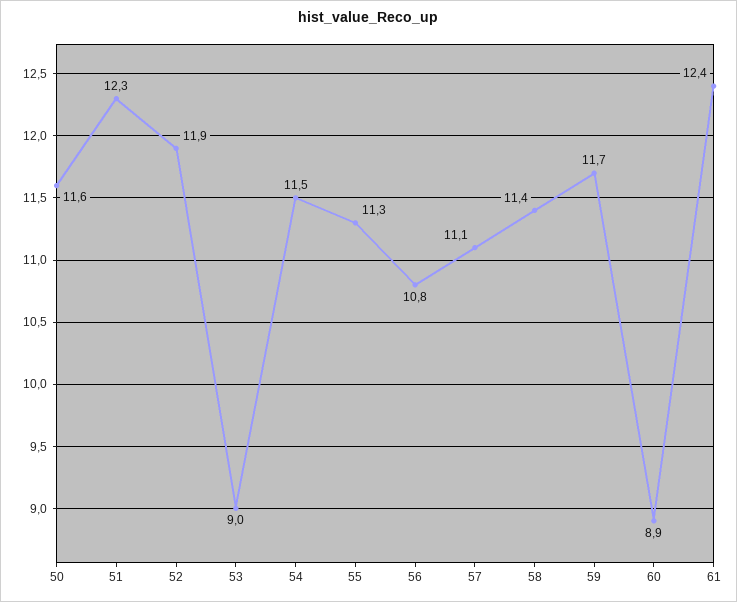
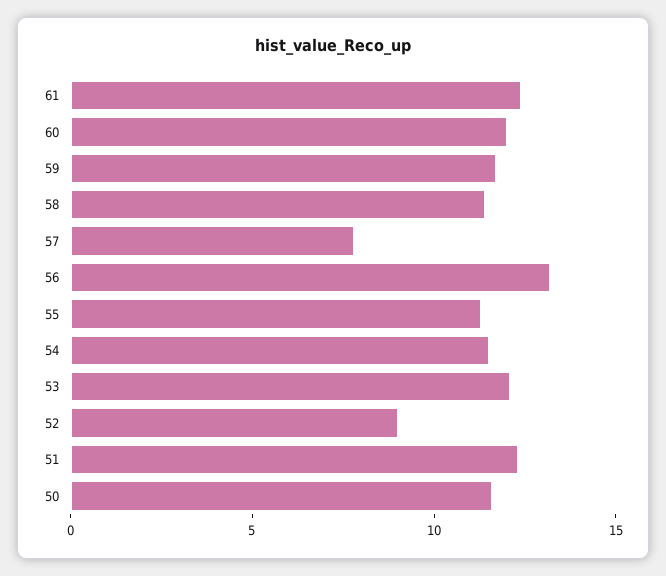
  {
    "50": 11.6,
    "51": 12.3,
-   "52": 11.9,
+   "52": 9,
-   "53": 9,
+   "53": 12,
    "54": 11.5,
    "55": 11.3,
-   "56": 10.8,
+   "56": 13,
-   "57": 11.1,
+   "57": 8,
    "58": 11.4,
    "59": 11.7,
-   "60": 8.9,
+   "60": 12,
    "61": 12.4
  }

